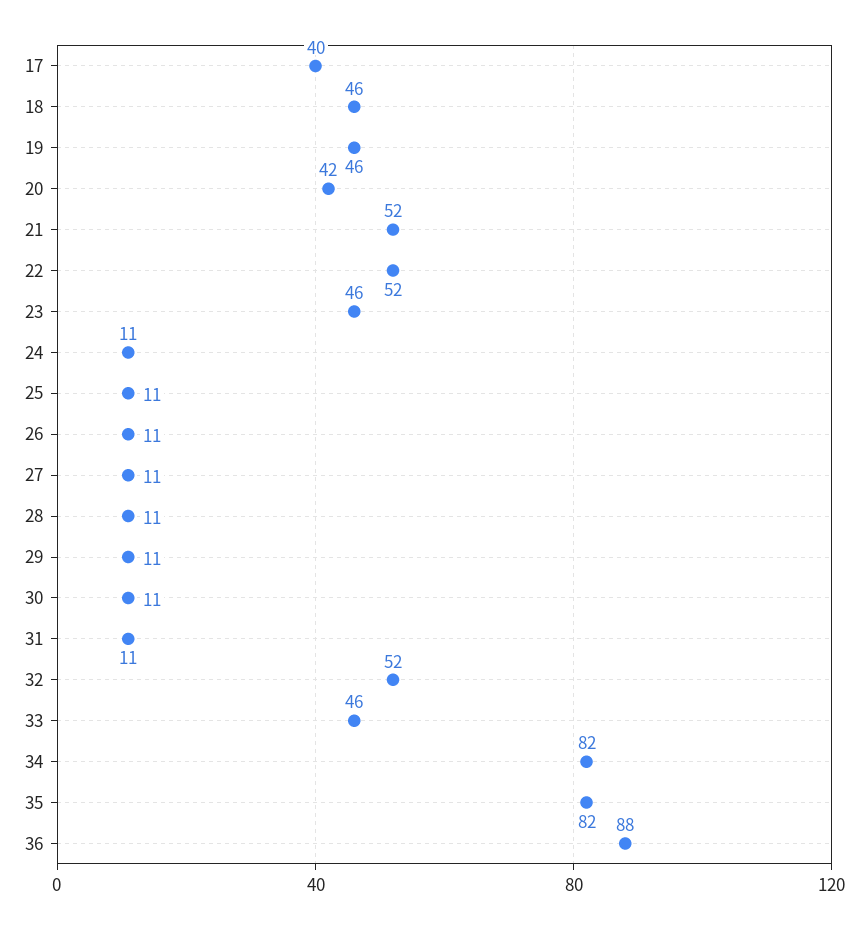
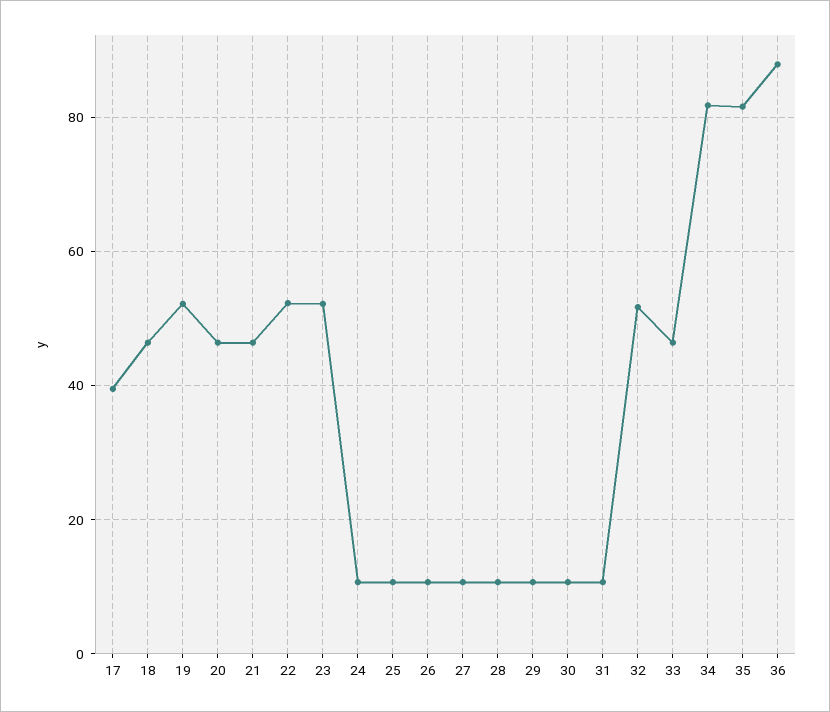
  {
    "17": 40,
    "18": 46,
-   "19": 46,
+   "19": 52,
-   "20": 42,
+   "20": 46,
-   "21": 52,
+   "21": 46,
    "22": 52,
-   "23": 46,
+   "23": 52,
    "24": 11,
    "25": 11,
    "26": 11,
    "27": 11,
    "28": 11,
    "29": 11,
    "30": 11,
    "31": 11,
    "32": 52,
    "33": 46,
    "34": 82,
    "35": 82,
    "36": 88
  }

